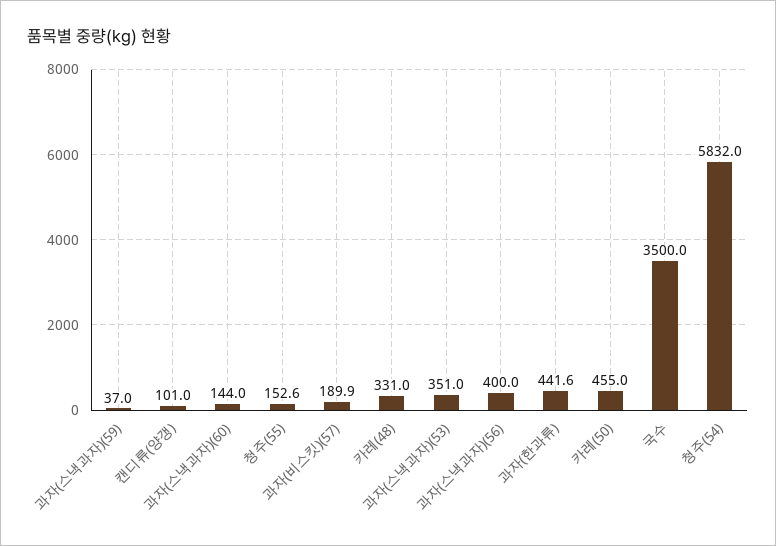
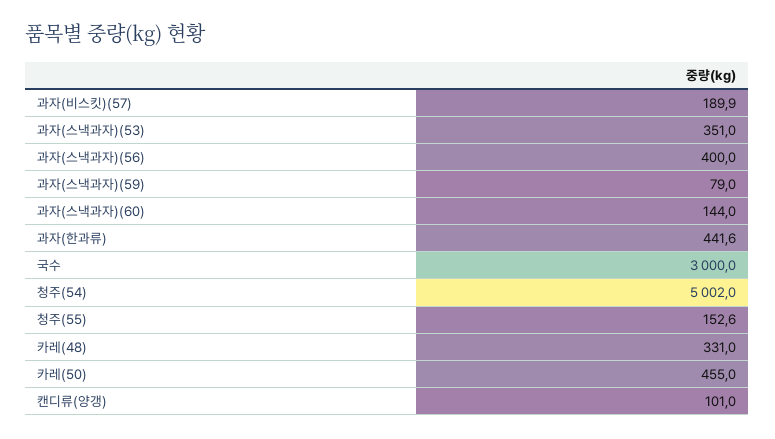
  {
-   "과자(스낵과자)(59)": 37,
+   "과자(스낵과자)(59)": 79,
    "캔디류(양갱)": 101,
    "과자(스낵과자)(60)": 144,
    "청주(55)": 152.6,
    "과자(비스킷)(57)": 189.9,
    "카레(48)": 331,
    "과자(스낵과자)(53)": 351,
    "과자(스낵과자)(56)": 400,
    "과자(한과류)": 441.6,
    "카레(50)": 455,
-   "국수": 3500,
+   "국수": 3000,
-   "청주(54)": 5832
+   "청주(54)": 5002
  }

